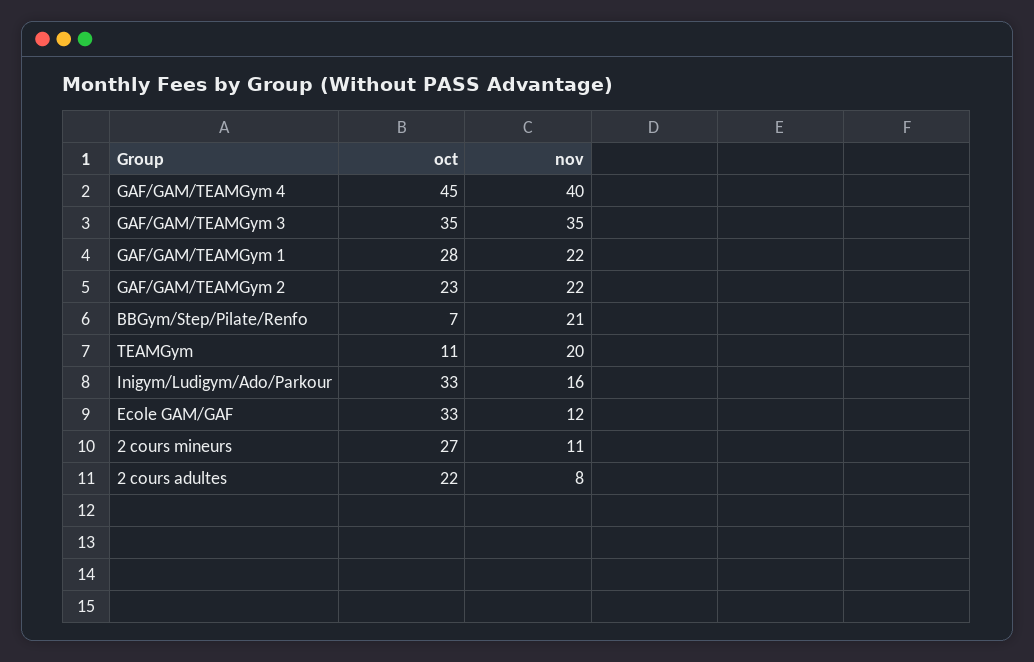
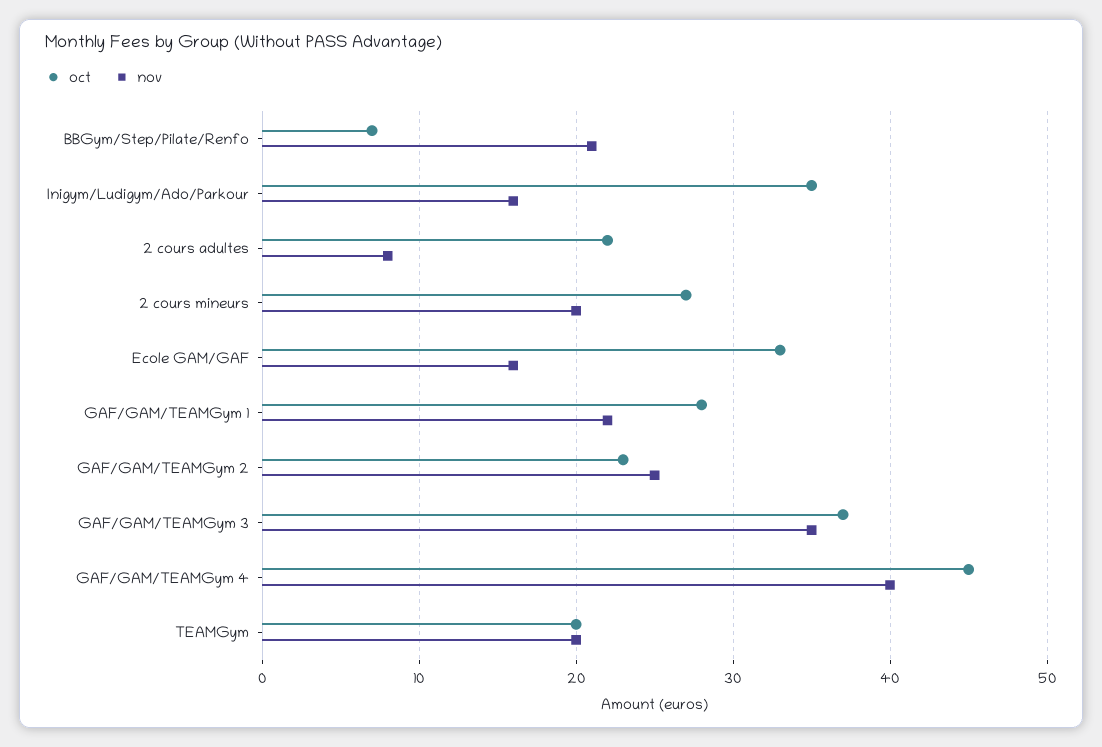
  {
    "oct": {
      "GAF/GAM/TEAMGym 4": 45,
-     "GAF/GAM/TEAMGym 3": 35,
+     "GAF/GAM/TEAMGym 3": 37,
      "GAF/GAM/TEAMGym 1": 28,
      "GAF/GAM/TEAMGym 2": 23,
      "BBGym/Step/Pilate/Renfo": 7,
-     "TEAMGym": 11,
+     "TEAMGym": 20,
-     "Inigym/Ludigym/Ado/Parkour": 33,
+     "Inigym/Ludigym/Ado/Parkour": 35,
      "Ecole GAM/GAF": 33,
      "2 cours mineurs": 27,
      "2 cours adultes": 22
    },
    "nov": {
      "GAF/GAM/TEAMGym 4": 40,
      "GAF/GAM/TEAMGym 3": 35,
      "GAF/GAM/TEAMGym 1": 22,
-     "GAF/GAM/TEAMGym 2": 22,
+     "GAF/GAM/TEAMGym 2": 25,
      "BBGym/Step/Pilate/Renfo": 21,
      "TEAMGym": 20,
      "Inigym/Ludigym/Ado/Parkour": 16,
-     "Ecole GAM/GAF": 12,
+     "Ecole GAM/GAF": 16,
-     "2 cours mineurs": 11,
+     "2 cours mineurs": 20,
      "2 cours adultes": 8
    }
  }

